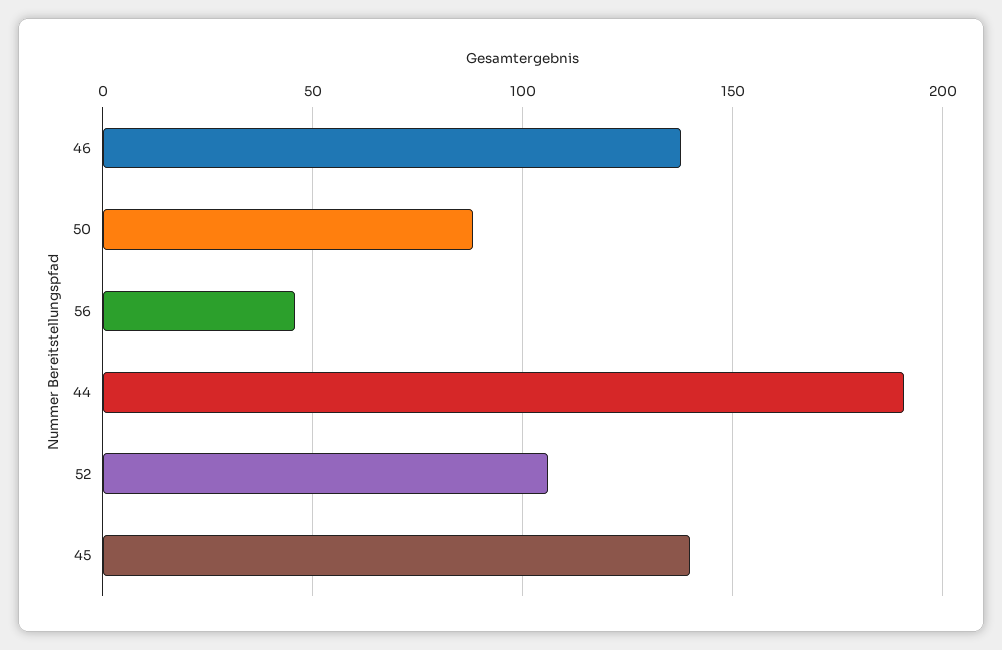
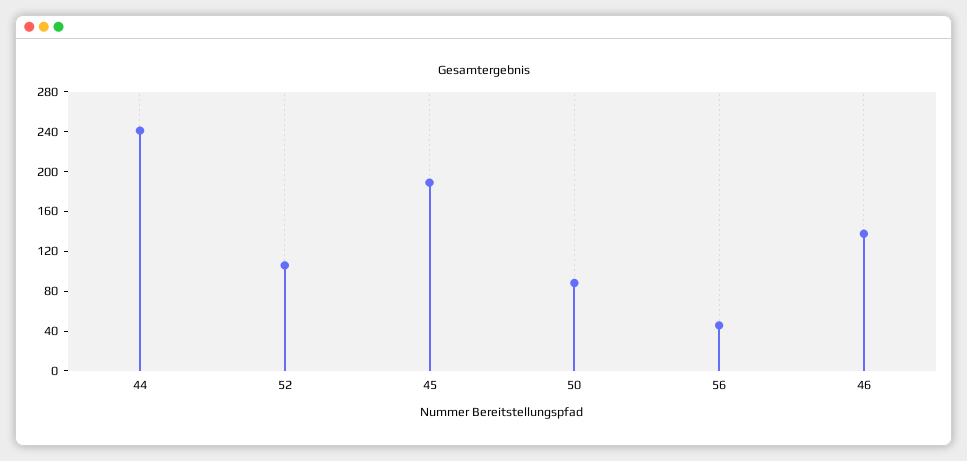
  {
    "46": 140,
    "50": 90,
    "56": 45,
-   "44": 190,
+   "44": 240,
    "52": 105,
-   "45": 140
+   "45": 190
  }

